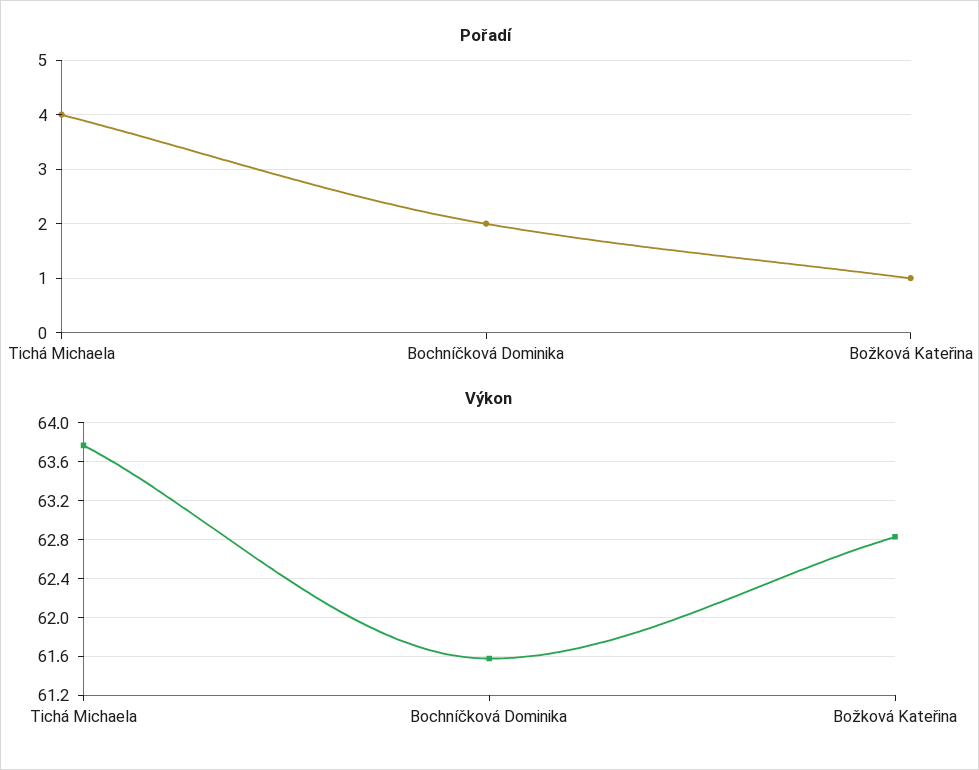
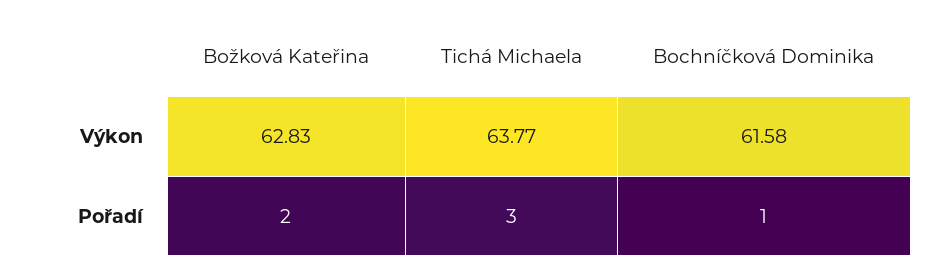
  {
    "Pořadí": {
-     "Tichá Michaela": 4,
+     "Tichá Michaela": 3,
-     "Bochníčková Dominika": 2,
+     "Bochníčková Dominika": 1,
-     "Božková Kateřina": 1
+     "Božková Kateřina": 2
    },
    "Výkon": {
      "Tichá Michaela": 63.77,
      "Bochníčková Dominika": 61.58,
      "Božková Kateřina": 62.83
    }
  }

